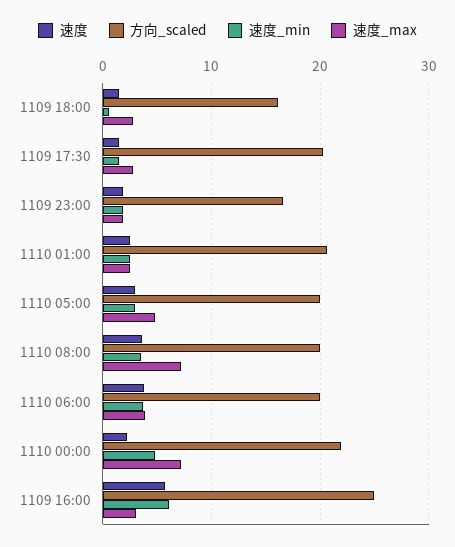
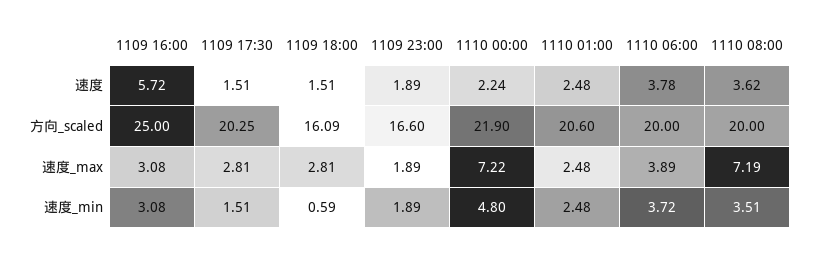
  {
    "速度": {
      "1109 18:00": 1.51,
      "1109 17:30": 1.51,
      "1109 23:00": 1.89,
      "1110 01:00": 2.48,
-     "1110 05:00": 3,
      "1110 08:00": 3.62,
      "1110 06:00": 3.78,
      "1110 00:00": 2.24,
      "1109 16:00": 5.72
    },
    "方向_scaled": {
      "1109 18:00": 16.09,
      "1109 17:30": 20.25,
      "1109 23:00": 16.6,
      "1110 01:00": 20.6,
-     "1110 05:00": 20,
      "1110 08:00": 20,
      "1110 06:00": 20,
      "1110 00:00": 21.9,
      "1109 16:00": 25
    },
    "速度_min": {
      "1109 18:00": 0.59,
      "1109 17:30": 1.51,
      "1109 23:00": 1.89,
      "1110 01:00": 2.48,
-     "1110 05:00": 3,
      "1110 08:00": 3.51,
      "1110 06:00": 3.72,
      "1110 00:00": 4.8,
-     "1109 16:00": 6
+     "1109 16:00": 3.08
    },
    "速度_max": {
      "1109 18:00": 2.81,
      "1109 17:30": 2.81,
      "1109 23:00": 1.89,
      "1110 01:00": 2.48,
-     "1110 05:00": 5,
      "1110 08:00": 7.19,
      "1110 06:00": 3.89,
      "1110 00:00": 7.22,
      "1109 16:00": 3.08
    }
  }

